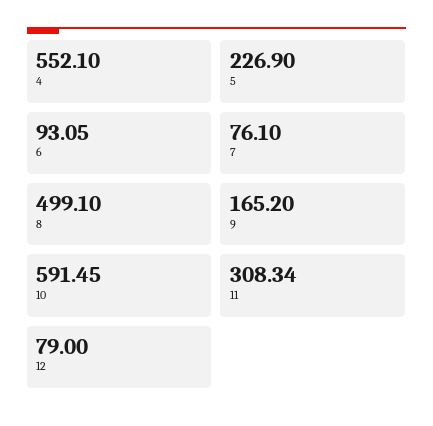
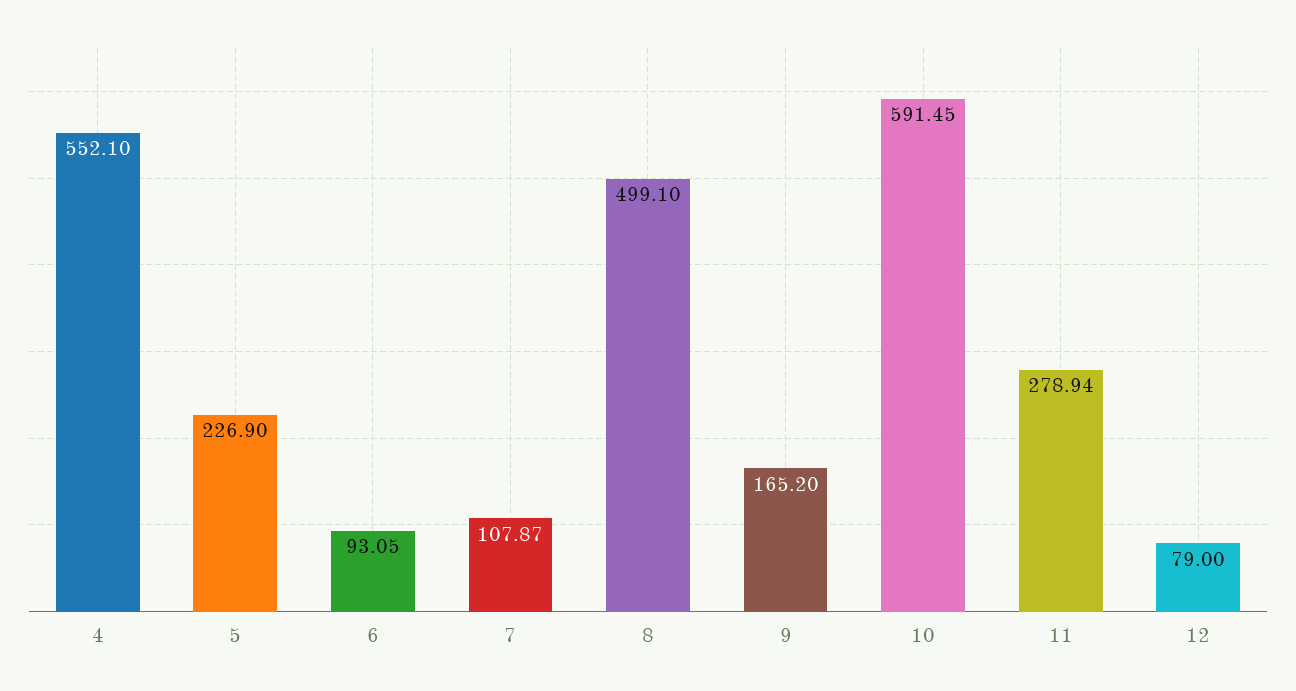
  {
    "4": 552.1,
    "5": 226.9,
    "6": 93.05,
-   "7": 76.1,
+   "7": 107.87,
    "8": 499.1,
    "9": 165.2,
    "10": 591.45,
-   "11": 308.34,
+   "11": 278.94,
    "12": 79
  }

